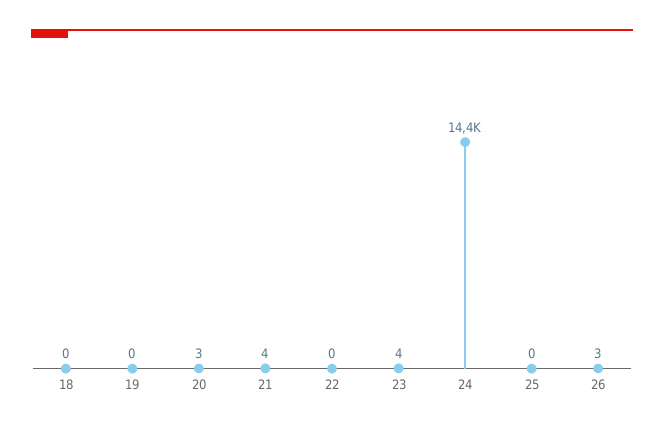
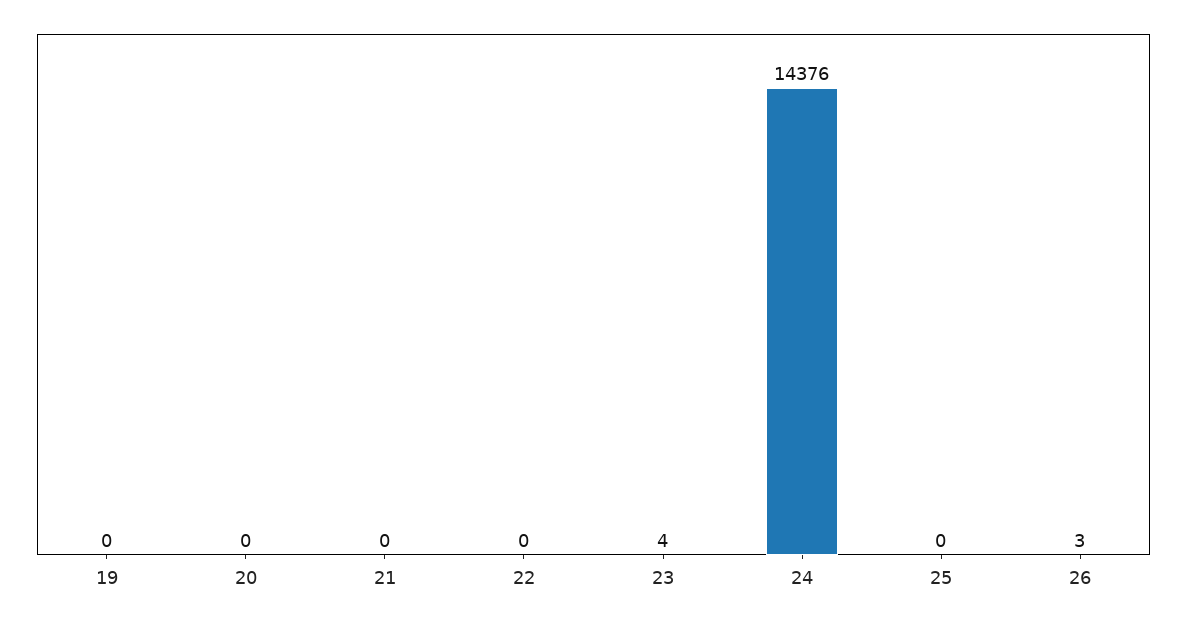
  {
-   "18": 0,
    "19": 0,
-   "20": 3,
+   "20": 0,
-   "21": 4,
+   "21": 0,
    "22": 0,
    "23": 4,
    "24": 14376,
    "25": 0,
    "26": 3
  }

